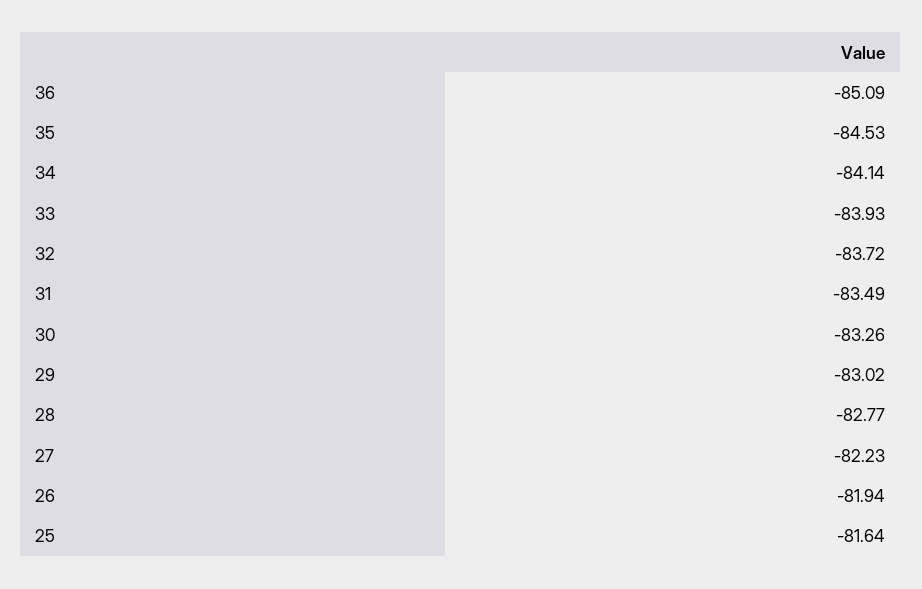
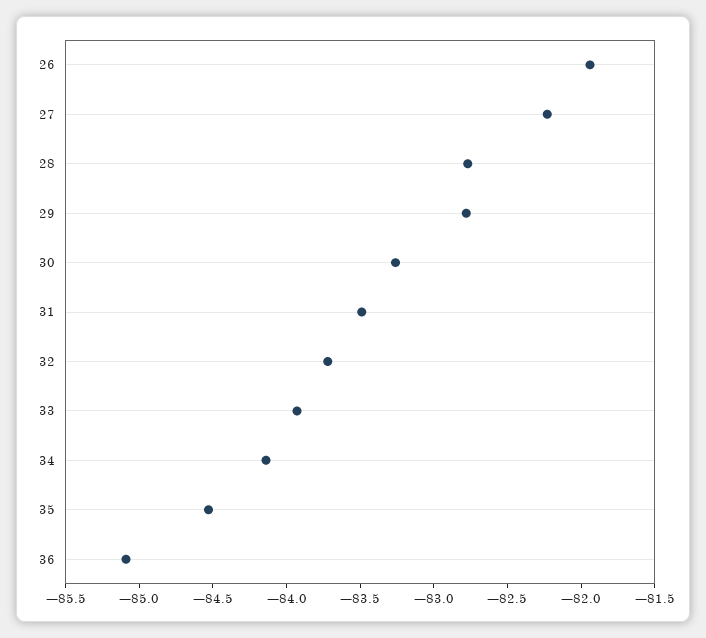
  {
    "36": -85.09,
    "35": -84.53,
    "34": -84.14,
    "33": -83.93,
    "32": -83.72,
    "31": -83.49,
    "30": -83.26,
-   "29": -83.02,
+   "29": -82.8,
    "28": -82.77,
    "27": -82.23,
-   "26": -81.94,
+   "26": -81.94
-   "25": -81.64
  }

